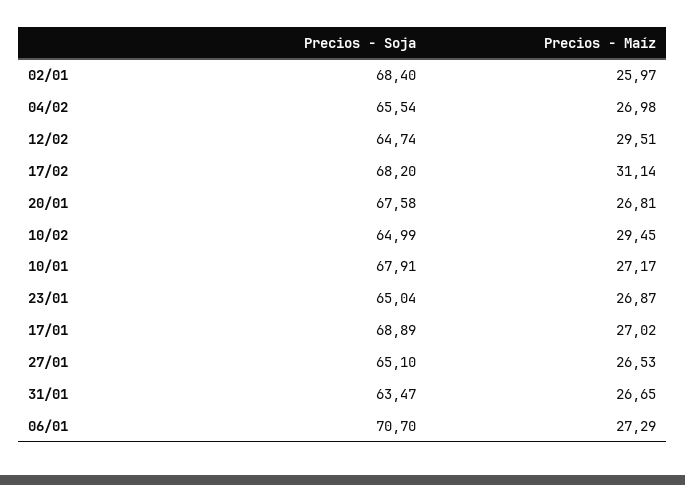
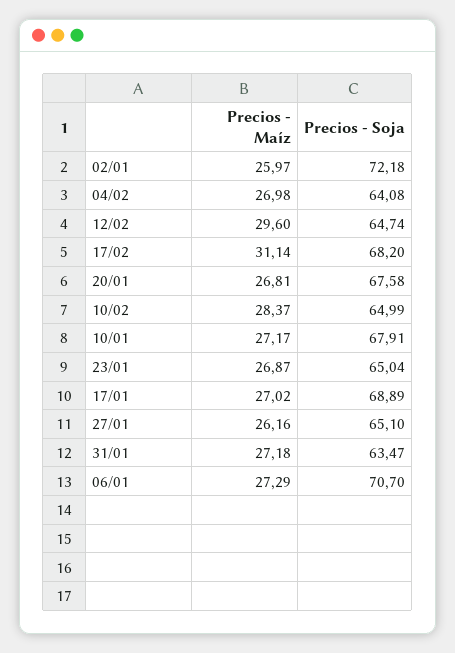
  {
    "Precios - Soja": {
-     "02/01": 68.4,
+     "02/01": 72.18,
-     "04/02": 65.54,
+     "04/02": 64.08,
      "12/02": 64.74,
      "17/02": 68.2,
      "20/01": 67.58,
      "10/02": 64.99,
      "10/01": 67.91,
      "23/01": 65.04,
      "17/01": 68.89,
      "27/01": 65.1,
      "31/01": 63.47,
      "06/01": 70.7
    },
    "Precios - Maíz": {
      "02/01": 25.97,
      "04/02": 26.98,
-     "12/02": 29.51,
+     "12/02": 29.6,
      "17/02": 31.14,
      "20/01": 26.81,
-     "10/02": 29.45,
+     "10/02": 28.37,
      "10/01": 27.17,
      "23/01": 26.87,
      "17/01": 27.02,
-     "27/01": 26.53,
+     "27/01": 26.16,
-     "31/01": 26.65,
+     "31/01": 27.18,
      "06/01": 27.29
    }
  }

